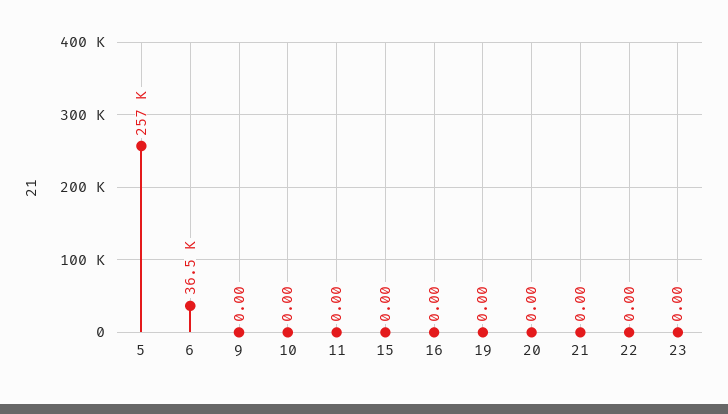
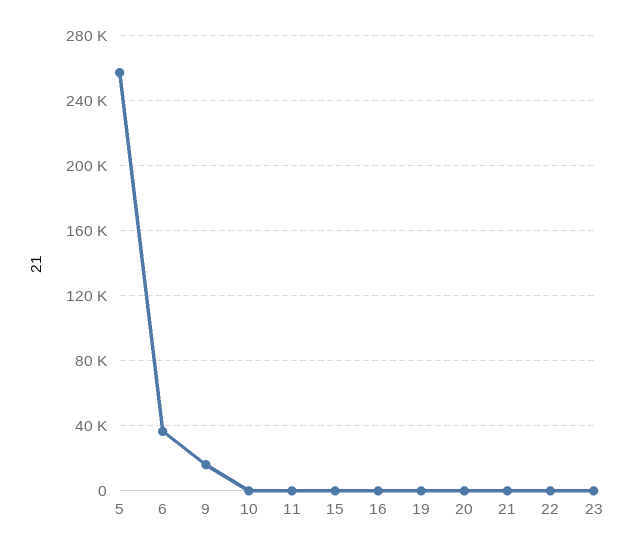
  {
    "5": 257000,
    "6": 36500,
-   "9": 0,
+   "9": 15000,
    "10": 0,
    "11": 0,
    "15": 0,
    "16": 0,
    "19": 0,
    "20": 0,
    "21": 0,
    "22": 0,
    "23": 0
  }

